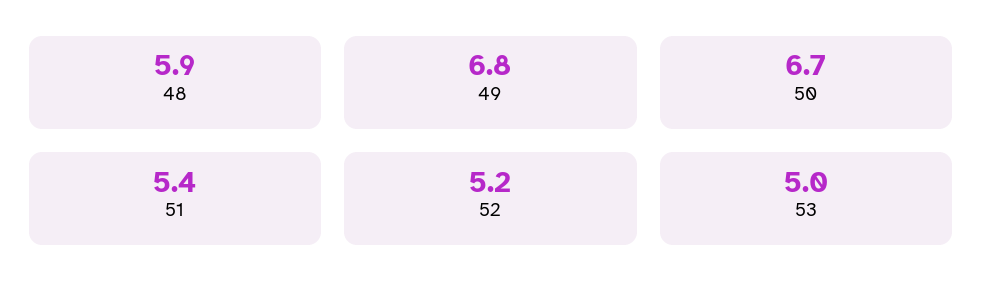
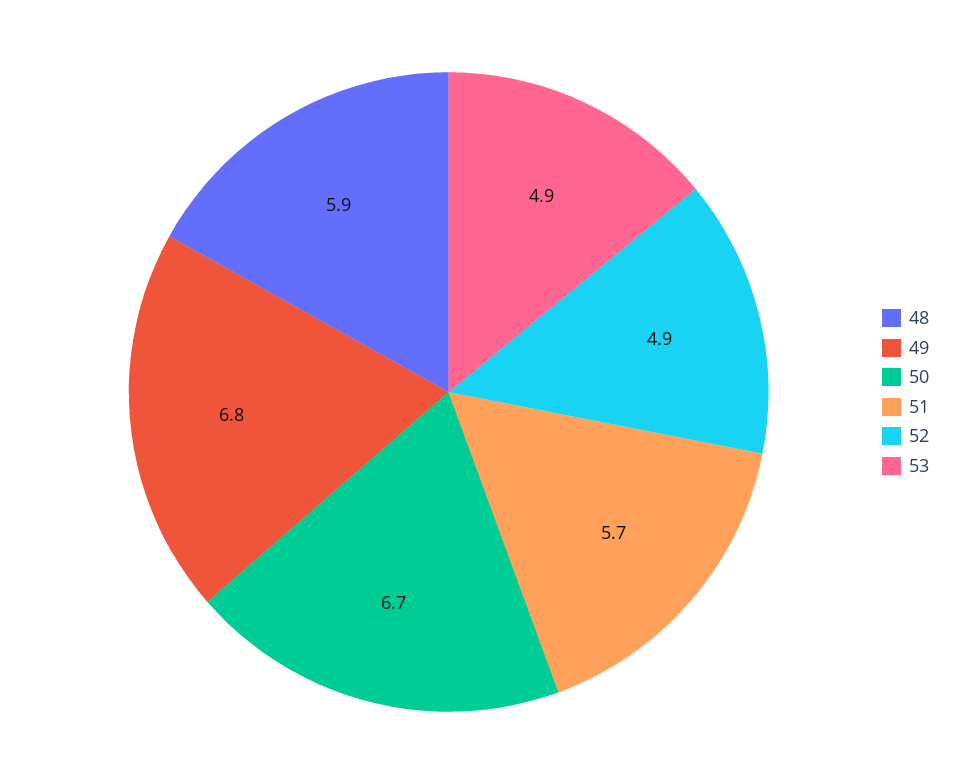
  {
    "48": 5.9,
    "49": 6.8,
    "50": 6.7,
-   "51": 5.4,
+   "51": 5.7,
-   "52": 5.2,
+   "52": 4.9,
-   "53": 5
+   "53": 4.9
  }

